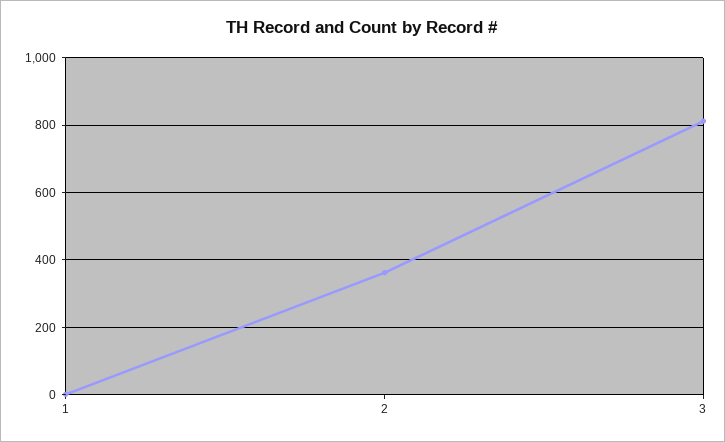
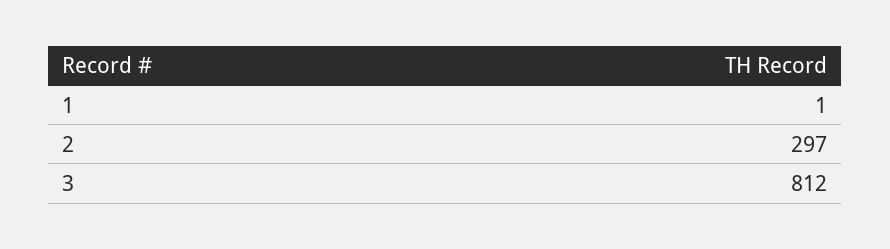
  {
    "1": 1,
-   "2": 360,
+   "2": 297,
    "3": 812
  }

